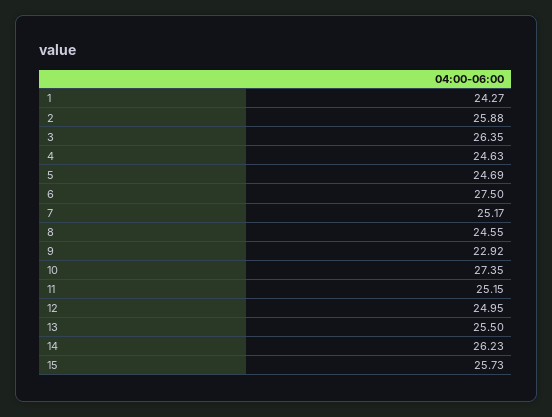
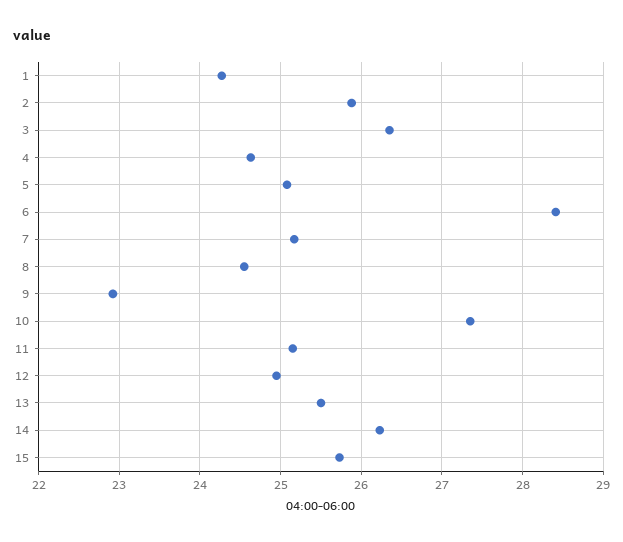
  {
    "1": 24.27,
    "2": 25.88,
    "3": 26.35,
    "4": 24.63,
-   "5": 24.69,
+   "5": 25.1,
-   "6": 27.5,
+   "6": 28.4,
    "7": 25.17,
    "8": 24.55,
    "9": 22.92,
    "10": 27.35,
    "11": 25.15,
    "12": 24.95,
    "13": 25.5,
    "14": 26.23,
    "15": 25.73
  }

